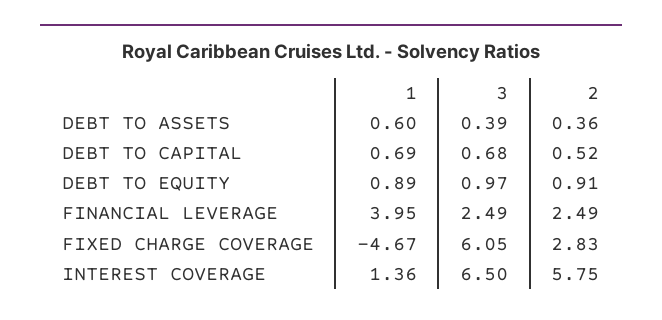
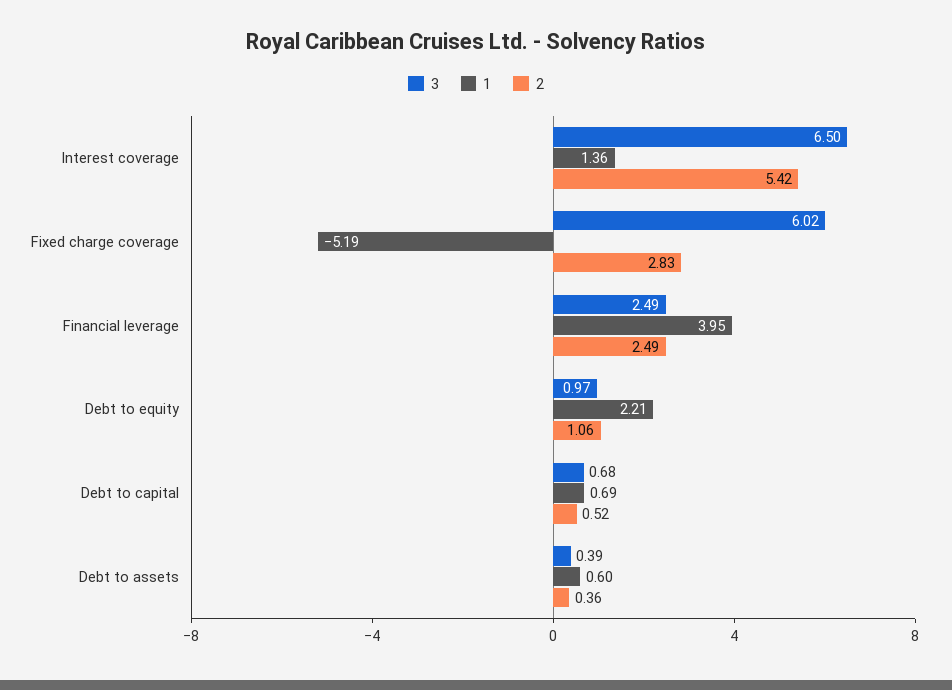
  {
    "1": {
      "DEBT TO ASSETS": 0.6,
      "DEBT TO CAPITAL": 0.69,
-     "DEBT TO EQUITY": 0.89,
+     "DEBT TO EQUITY": 2.21,
      "FINANCIAL LEVERAGE": 3.95,
-     "FIXED CHARGE COVERAGE": -4.67,
+     "FIXED CHARGE COVERAGE": -5.19,
      "INTEREST COVERAGE": 1.36
    },
    "3": {
      "DEBT TO ASSETS": 0.39,
      "DEBT TO CAPITAL": 0.68,
      "DEBT TO EQUITY": 0.97,
      "FINANCIAL LEVERAGE": 2.49,
-     "FIXED CHARGE COVERAGE": 6.05,
+     "FIXED CHARGE COVERAGE": 6.02,
      "INTEREST COVERAGE": 6.5
    },
    "2": {
      "DEBT TO ASSETS": 0.36,
      "DEBT TO CAPITAL": 0.52,
-     "DEBT TO EQUITY": 0.91,
+     "DEBT TO EQUITY": 1.06,
      "FINANCIAL LEVERAGE": 2.49,
      "FIXED CHARGE COVERAGE": 2.83,
-     "INTEREST COVERAGE": 5.75
+     "INTEREST COVERAGE": 5.42
    }
  }

